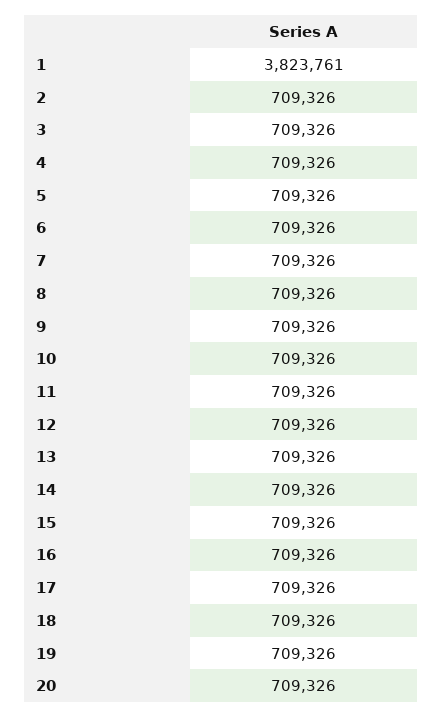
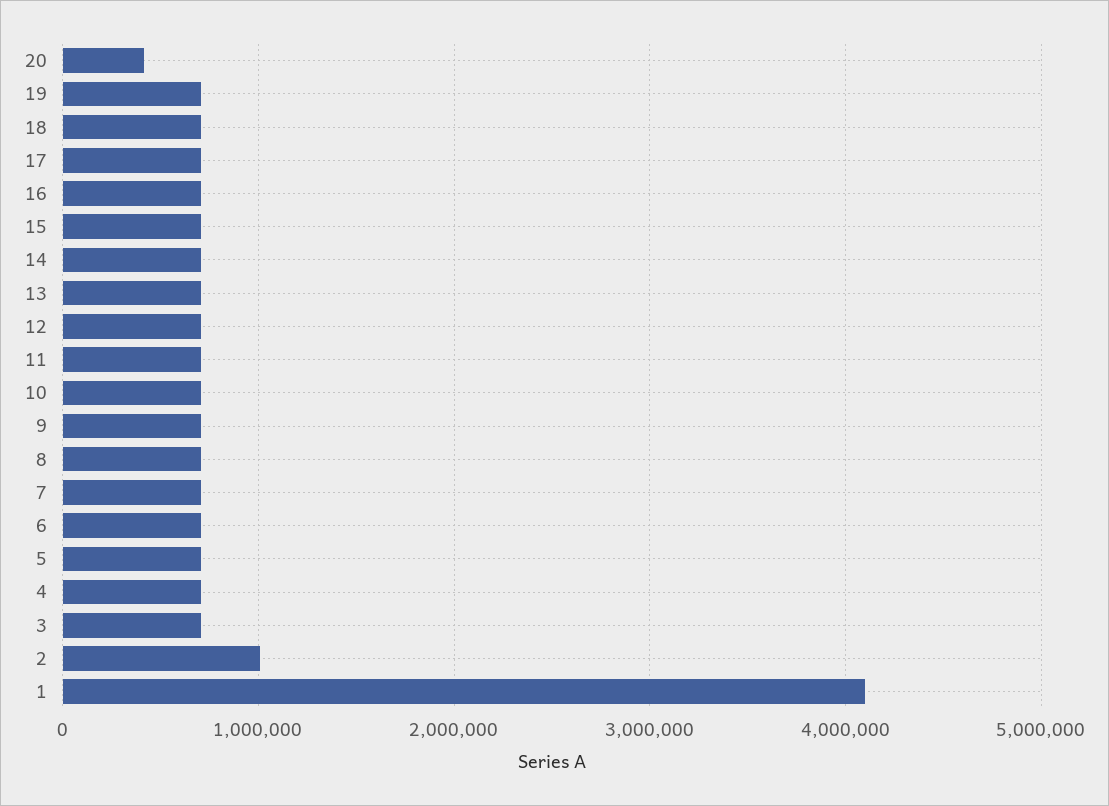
  {
-   "1": 3823761,
+   "1": 4100000,
-   "2": 709326,
+   "2": 1000000,
    "3": 709326,
    "4": 709326,
    "5": 709326,
    "6": 709326,
    "7": 709326,
    "8": 709326,
    "9": 709326,
    "10": 709326,
    "11": 709326,
    "12": 709326,
    "13": 709326,
    "14": 709326,
    "15": 709326,
    "16": 709326,
    "17": 709326,
    "18": 709326,
    "19": 709326,
-   "20": 709326
+   "20": 400000
  }

